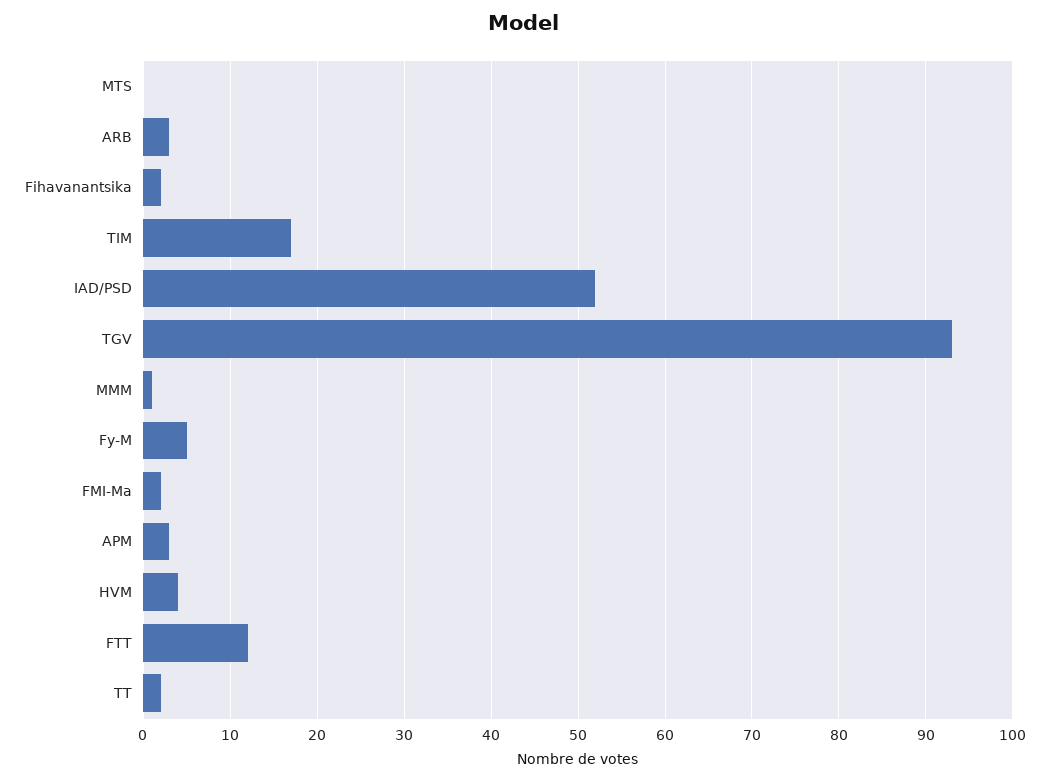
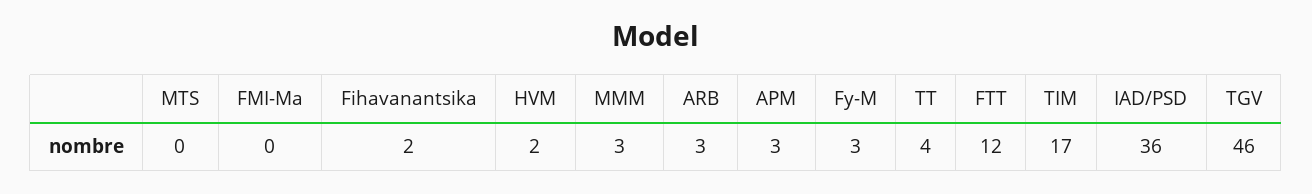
  {
    "MTS": 0,
    "ARB": 3,
    "Fihavanantsika": 2,
    "TIM": 17,
-   "IAD/PSD": 52,
+   "IAD/PSD": 36,
-   "TGV": 93,
+   "TGV": 46,
-   "MMM": 1,
+   "MMM": 3,
-   "Fy-M": 5,
+   "Fy-M": 3,
-   "FMI-Ma": 2,
+   "FMI-Ma": 0,
    "APM": 3,
-   "HVM": 4,
+   "HVM": 2,
    "FTT": 12,
-   "TT": 2
+   "TT": 4
  }

